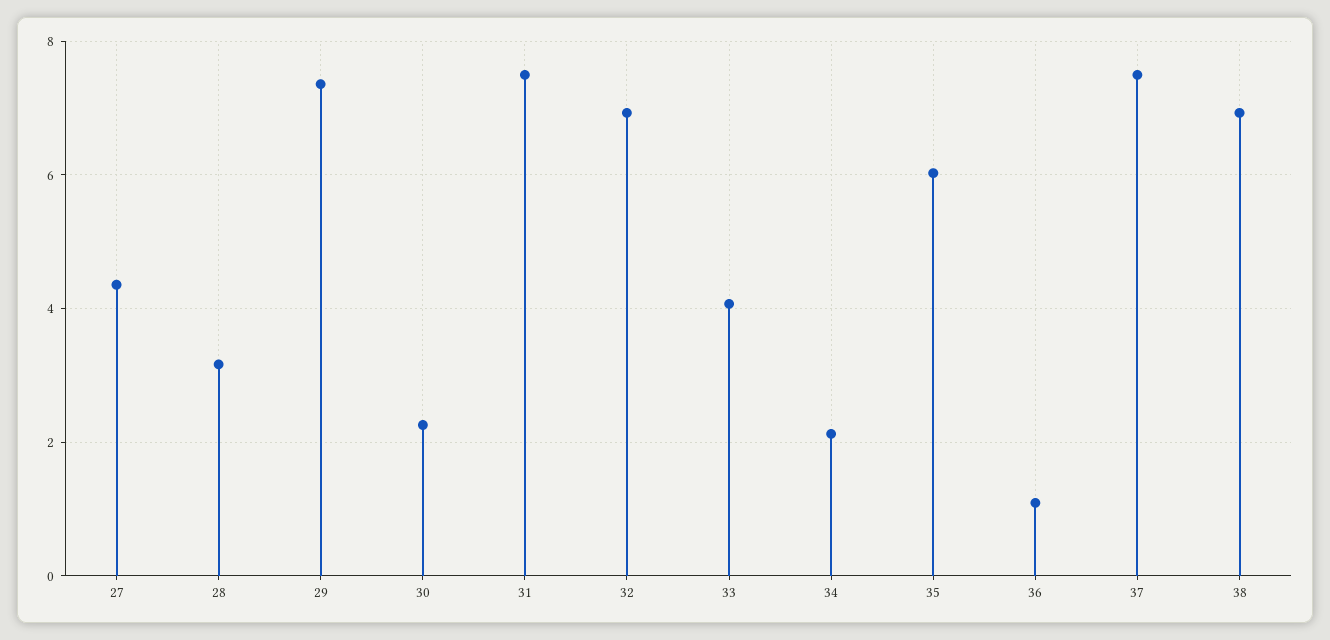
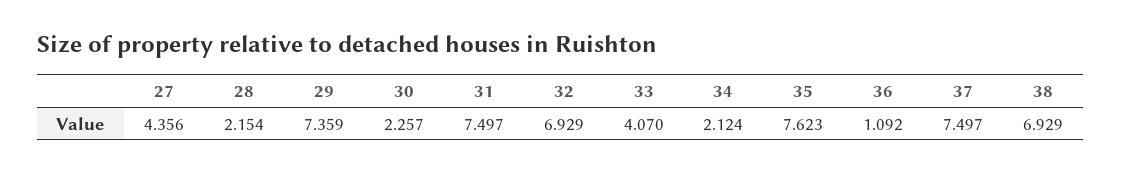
  {
    "27": 4.356,
-   "28": 3.2,
+   "28": 2.154,
    "29": 7.359,
    "30": 2.257,
    "31": 7.497,
    "32": 6.929,
    "33": 4.07,
    "34": 2.124,
-   "35": 6,
+   "35": 7.623,
    "36": 1.092,
    "37": 7.497,
    "38": 6.929
  }

